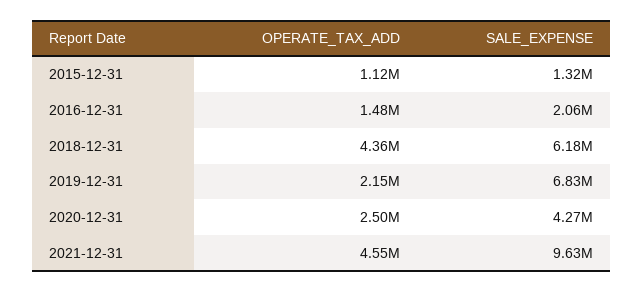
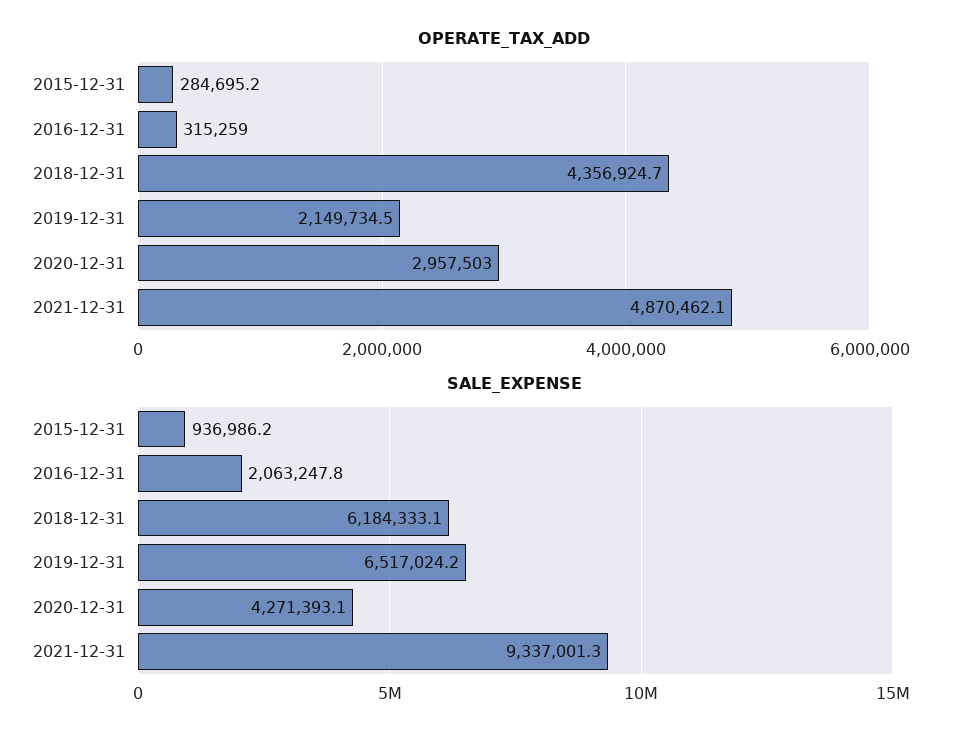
  {
    "OPERATE_TAX_ADD": {
-     "2015-12-31": 1120000,
+     "2015-12-31": 284695.2,
-     "2016-12-31": 1480000,
+     "2016-12-31": 315259,
      "2018-12-31": 4356924.7,
      "2019-12-31": 2149734.5,
-     "2020-12-31": 2500000,
+     "2020-12-31": 2957503,
-     "2021-12-31": 4550000
+     "2021-12-31": 4870462.1
    },
    "SALE_EXPENSE": {
-     "2015-12-31": 1320000,
+     "2015-12-31": 936986.2,
      "2016-12-31": 2063247.8,
      "2018-12-31": 6184333.1,
-     "2019-12-31": 6830000,
+     "2019-12-31": 6517024.2,
      "2020-12-31": 4271393.1,
-     "2021-12-31": 9630000
+     "2021-12-31": 9337001.3
    }
  }

